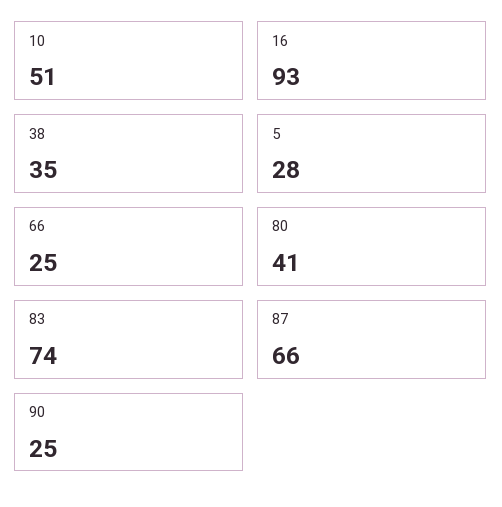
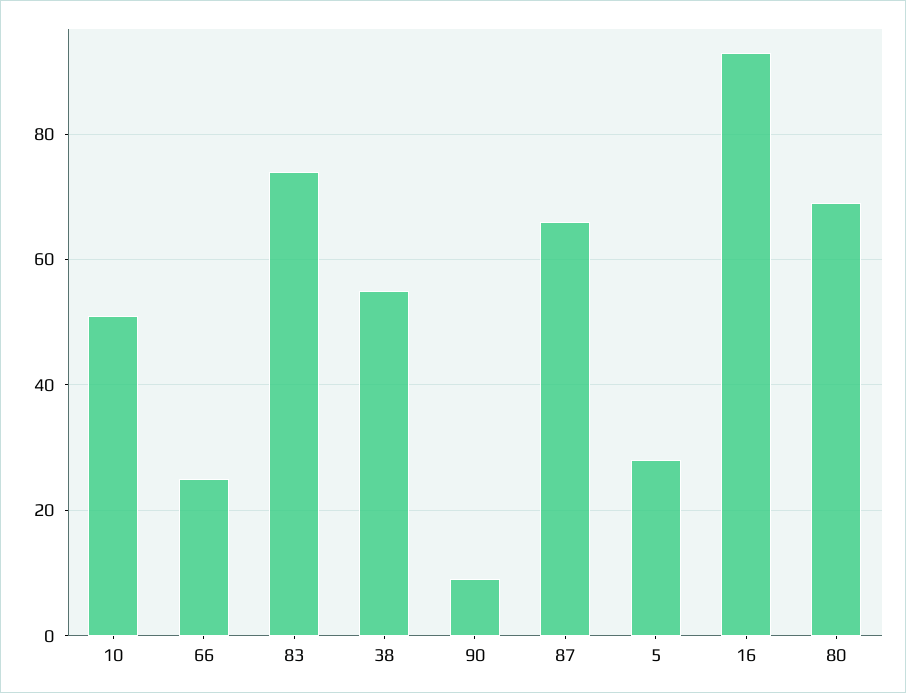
  {
    "10": 51,
    "16": 93,
-   "38": 35,
+   "38": 55,
    "5": 28,
    "66": 25,
-   "80": 41,
+   "80": 70,
    "83": 74,
    "87": 66,
-   "90": 25
+   "90": 10
  }

